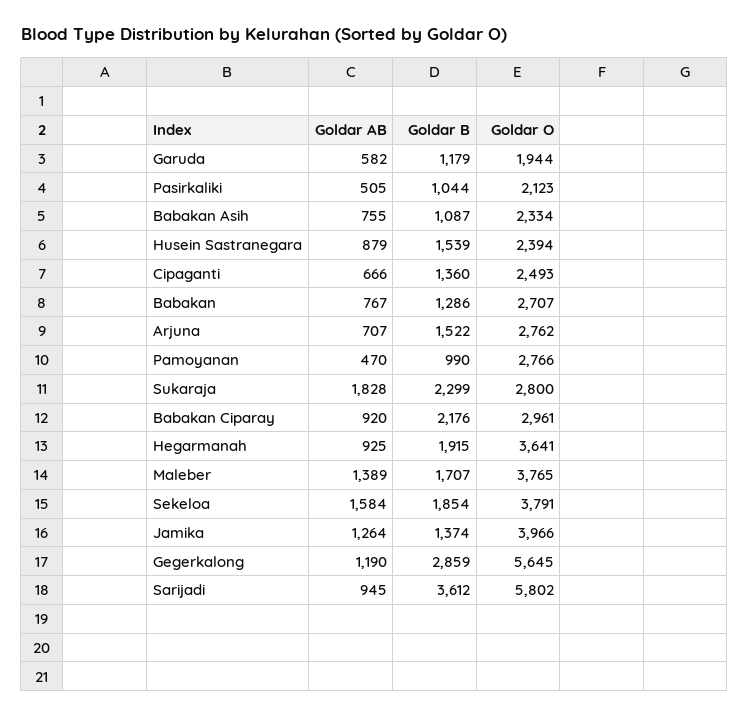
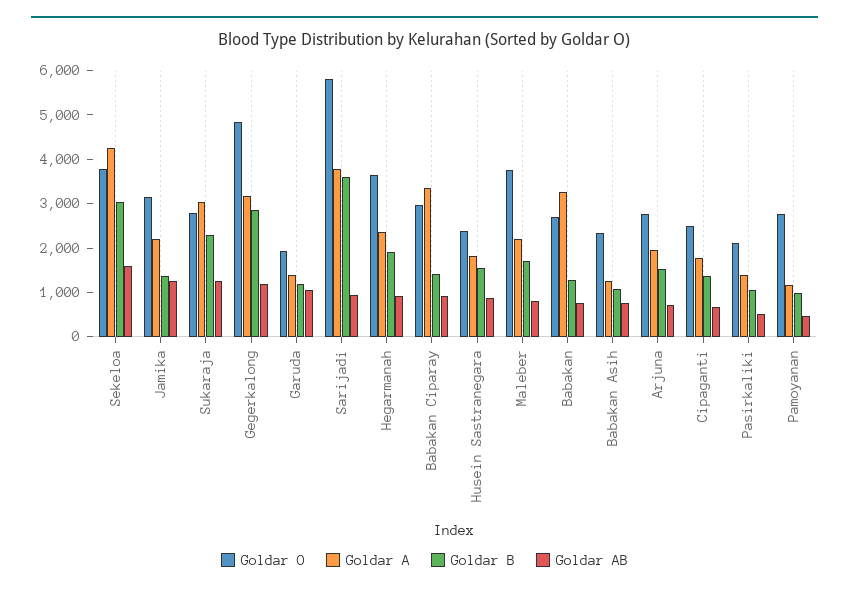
  {
    "Goldar AB": {
-     "Garuda": 582,
+     "Garuda": 1000,
      "Pasirkaliki": 505,
      "Babakan Asih": 755,
      "Husein Sastranegara": 879,
      "Cipaganti": 666,
      "Babakan": 767,
      "Arjuna": 707,
      "Pamoyanan": 470,
-     "Sukaraja": 1828,
+     "Sukaraja": 1200,
      "Babakan Ciparay": 920,
      "Hegarmanah": 925,
-     "Maleber": 1389,
+     "Maleber": 800,
      "Sekeloa": 1584,
      "Jamika": 1264,
      "Gegerkalong": 1190,
      "Sarijadi": 945
    },
    "Goldar B": {
      "Garuda": 1179,
      "Pasirkaliki": 1044,
      "Babakan Asih": 1087,
      "Husein Sastranegara": 1539,
      "Cipaganti": 1360,
      "Babakan": 1286,
      "Arjuna": 1522,
      "Pamoyanan": 990,
      "Sukaraja": 2299,
-     "Babakan Ciparay": 2176,
+     "Babakan Ciparay": 1400,
      "Hegarmanah": 1915,
      "Maleber": 1707,
-     "Sekeloa": 1854,
+     "Sekeloa": 3000,
      "Jamika": 1374,
      "Gegerkalong": 2859,
      "Sarijadi": 3612
    },
    "Goldar O": {
      "Garuda": 1944,
      "Pasirkaliki": 2123,
      "Babakan Asih": 2334,
      "Husein Sastranegara": 2394,
      "Cipaganti": 2493,
      "Babakan": 2707,
      "Arjuna": 2762,
      "Pamoyanan": 2766,
      "Sukaraja": 2800,
      "Babakan Ciparay": 2961,
      "Hegarmanah": 3641,
      "Maleber": 3765,
      "Sekeloa": 3791,
-     "Jamika": 3966,
+     "Jamika": 3200,
-     "Gegerkalong": 5645,
+     "Gegerkalong": 4800,
      "Sarijadi": 5802
-   }
+   },
+   "Goldar A": {
+     "Sekeloa": 4200,
+     "Jamika": 2200,
+     "Sukaraja": 3000,
+     "Gegerkalong": 3200,
+     "Garuda": 1400,
+     "Sarijadi": 3800,
+     "Hegarmanah": 2400,
+     "Babakan Ciparay": 3400,
+     "Husein Sastranegara": 1800,
+     "Maleber": 2200,
+     "Babakan": 3200,
+     "Babakan Asih": 1200,
+     "Arjuna": 2000,
+     "Cipaganti": 1800,
+     "Pasirkaliki": 1400,
+     "Pamoyanan": 1200
+   }
  }

